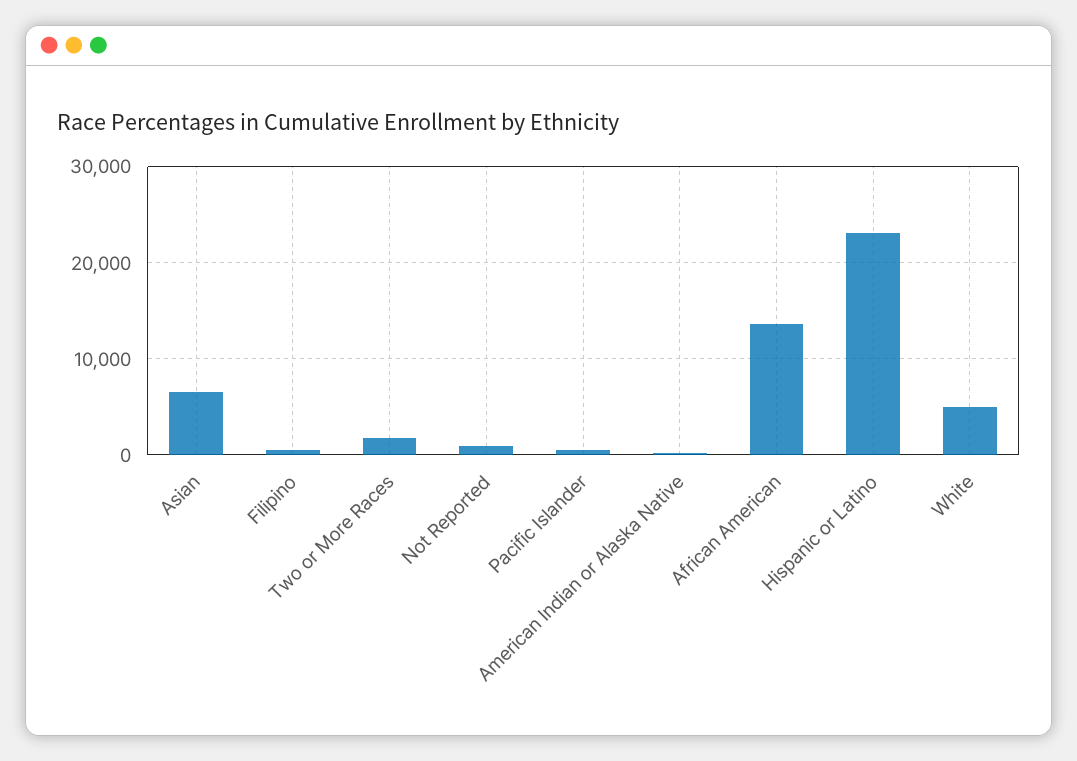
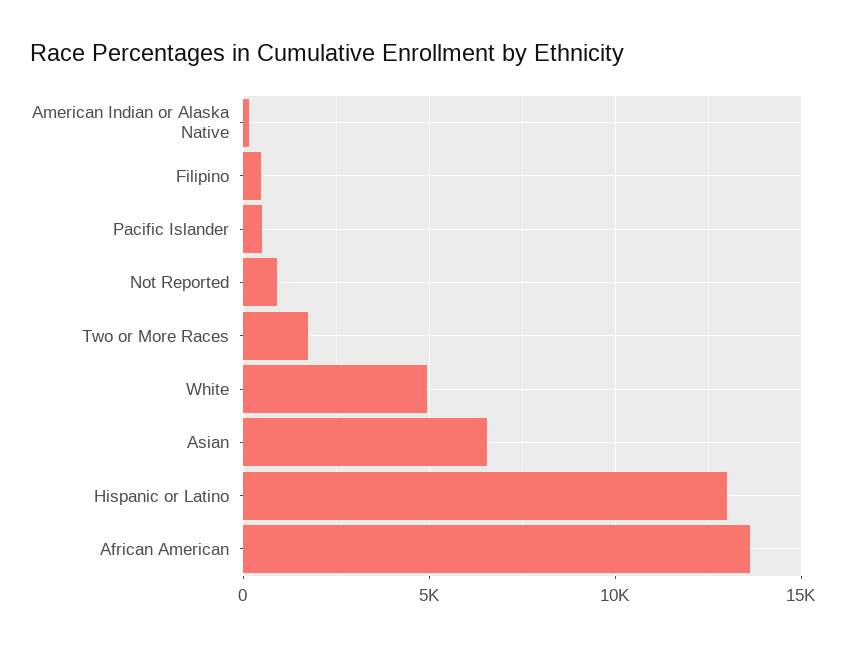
  {
    "Asian": 6500,
    "Filipino": 500,
    "Two or More Races": 1500,
    "Not Reported": 1000,
    "Pacific Islander": 500,
    "American Indian or Alaska Native": 0,
    "African American": 13500,
-   "Hispanic or Latino": 23000,
+   "Hispanic or Latino": 13000,
    "White": 5000
  }

